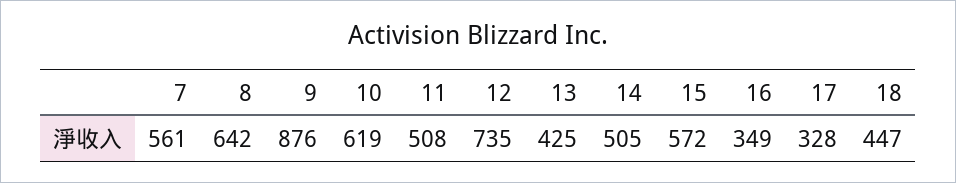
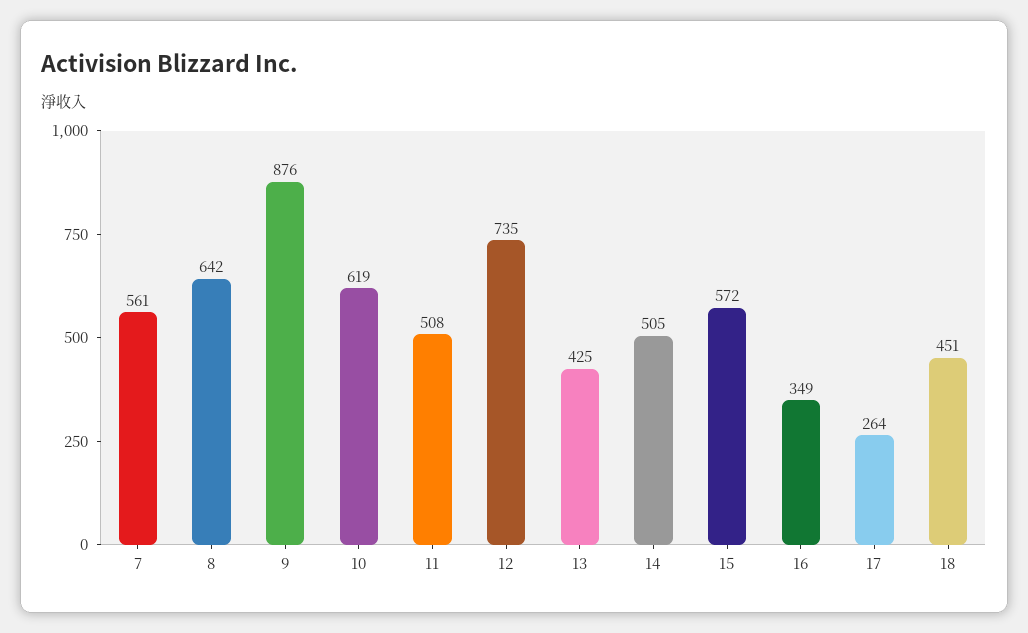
  {
    "7": 561,
    "8": 642,
    "9": 876,
    "10": 619,
    "11": 508,
    "12": 735,
    "13": 425,
    "14": 505,
    "15": 572,
    "16": 349,
-   "17": 328,
+   "17": 264,
-   "18": 447
+   "18": 451
  }

